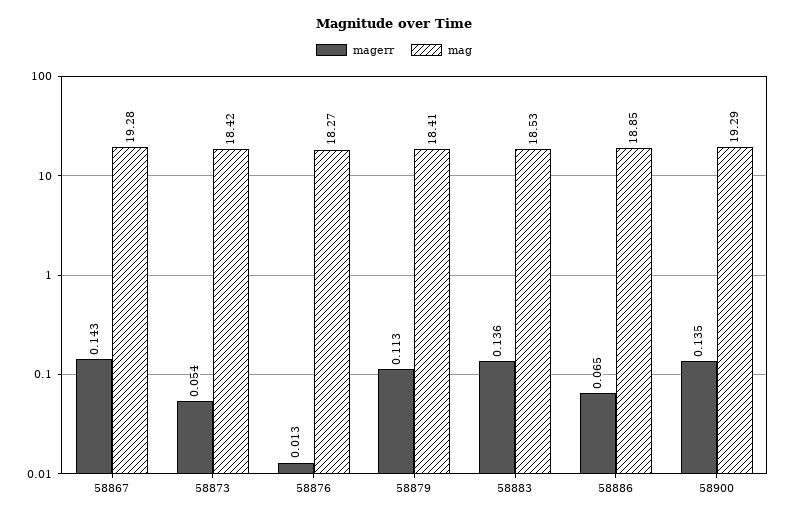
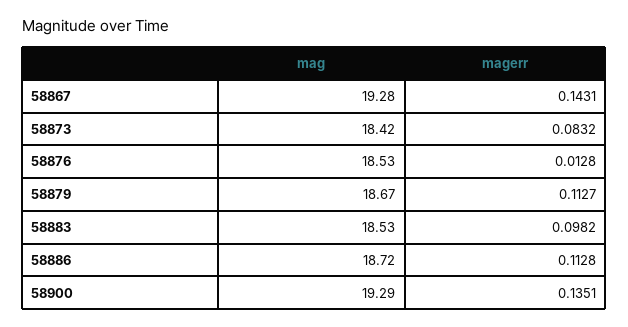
  {
    "magerr": {
      "58867": 0.1431,
-     "58873": 0.054,
+     "58873": 0.0832,
      "58876": 0.0128,
      "58879": 0.1127,
-     "58883": 0.136,
+     "58883": 0.0982,
-     "58886": 0.065,
+     "58886": 0.1128,
      "58900": 0.1351
    },
    "mag": {
      "58867": 19.28,
      "58873": 18.42,
-     "58876": 18.27,
+     "58876": 18.53,
-     "58879": 18.41,
+     "58879": 18.67,
      "58883": 18.53,
-     "58886": 18.85,
+     "58886": 18.72,
      "58900": 19.29
    }
  }

